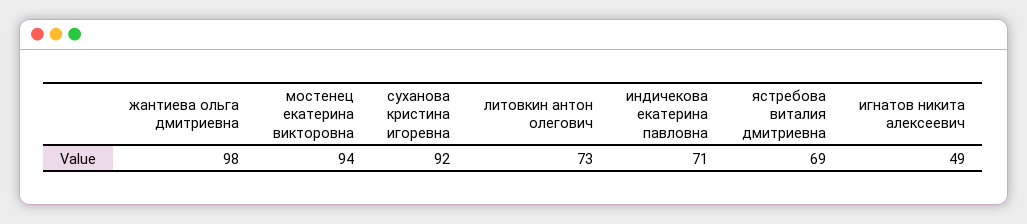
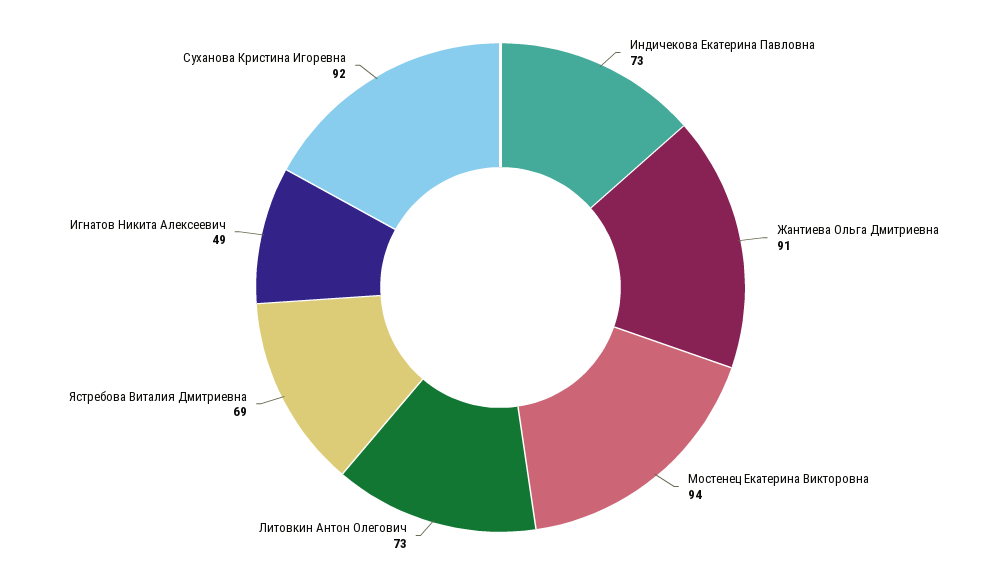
  {
-   "жантиева ольга дмитриевна": 98,
+   "жантиева ольга дмитриевна": 91,
    "мостенец екатерина викторовна": 94,
    "суханова кристина игоревна": 92,
    "литовкин антон олегович": 73,
-   "индичекова екатерина павловна": 71,
+   "индичекова екатерина павловна": 73,
    "ястребова виталия дмитриевна": 69,
    "игнатов никита алексеевич": 49
  }

